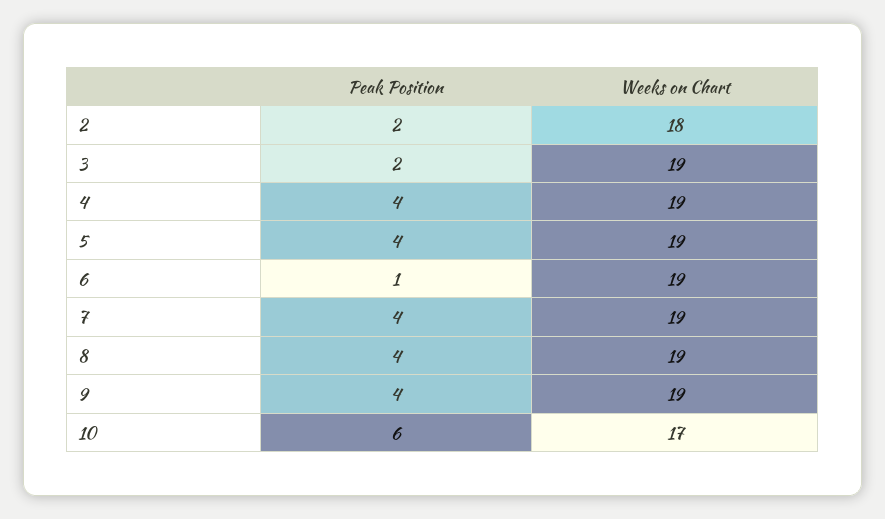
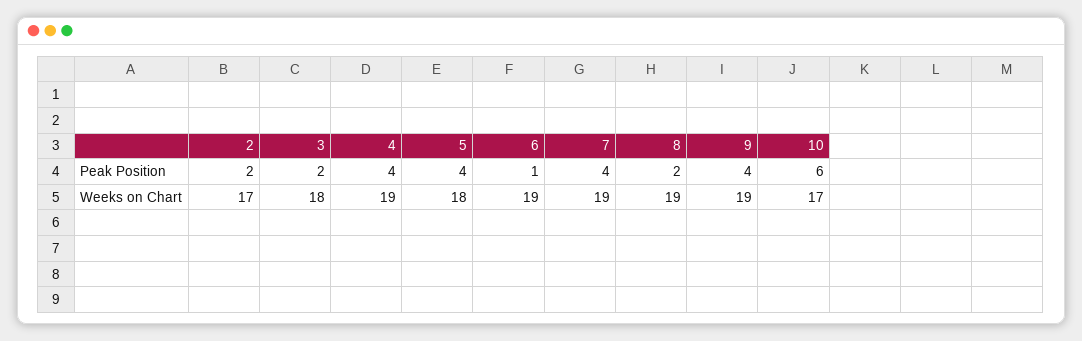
  {
    "Peak Position": {
      "2": 2,
      "3": 2,
      "4": 4,
      "5": 4,
      "6": 1,
      "7": 4,
-     "8": 4,
+     "8": 2,
      "9": 4,
      "10": 6
    },
    "Weeks on Chart": {
-     "2": 18,
+     "2": 17,
-     "3": 19,
+     "3": 18,
      "4": 19,
-     "5": 19,
+     "5": 18,
      "6": 19,
      "7": 19,
      "8": 19,
      "9": 19,
      "10": 17
    }
  }

